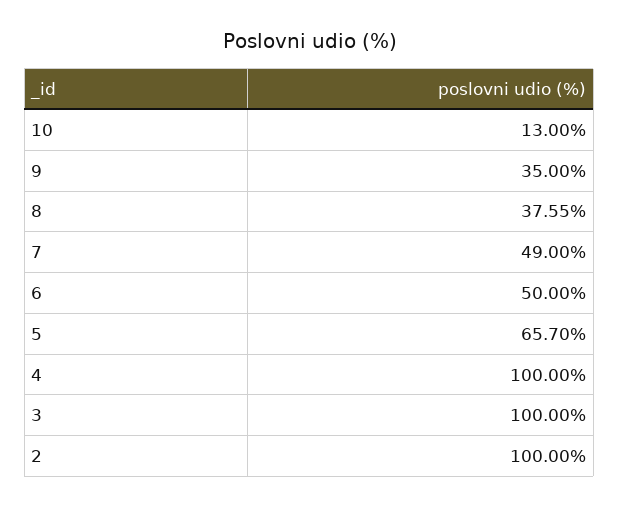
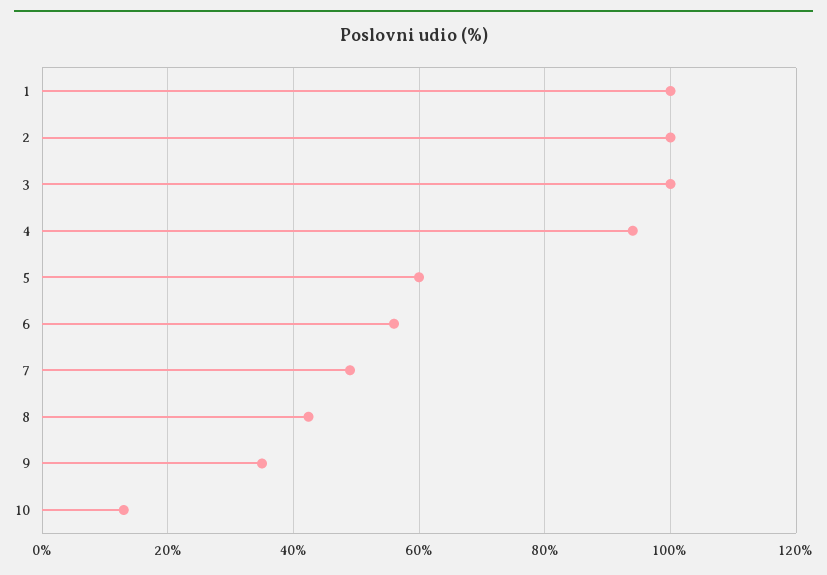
  {
    "10": 13,
    "9": 35,
-   "8": 37.55,
+   "8": 42,
    "7": 49,
-   "6": 50,
+   "6": 56,
-   "5": 65.7,
+   "5": 60,
-   "4": 100,
+   "4": 94,
    "3": 100,
-   "2": 100
+   "2": 100,
+   "1": 100
  }

